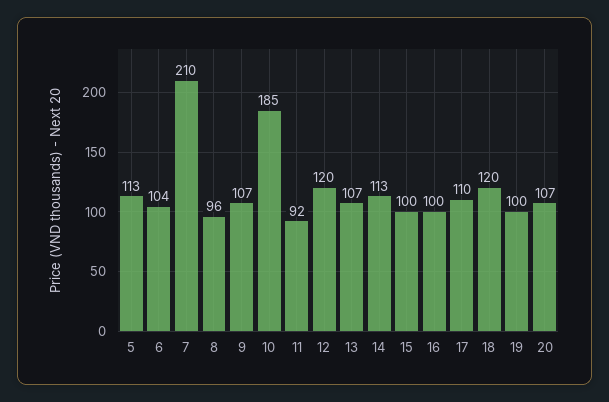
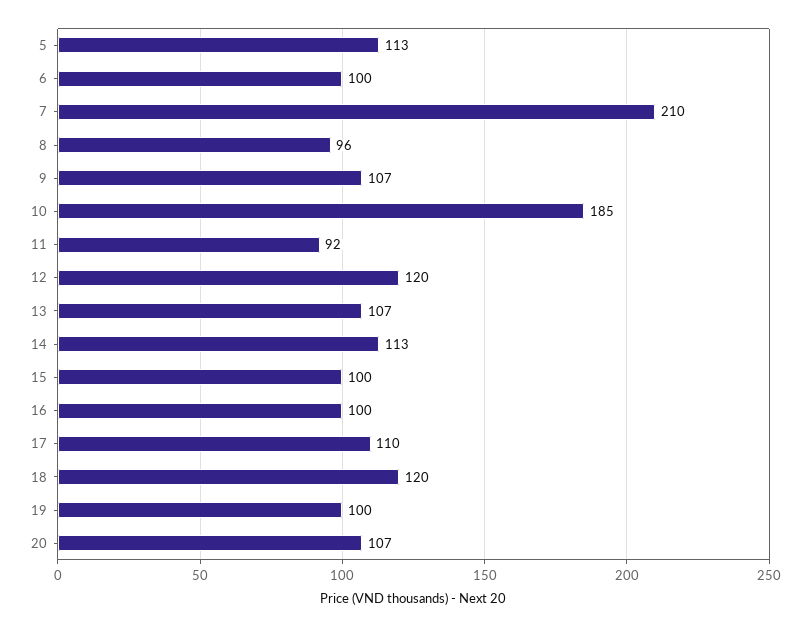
  {
    "5": 113,
-   "6": 104,
+   "6": 100,
    "7": 210,
    "8": 96,
    "9": 107,
    "10": 185,
    "11": 92,
    "12": 120,
    "13": 107,
    "14": 113,
    "15": 100,
    "16": 100,
    "17": 110,
    "18": 120,
    "19": 100,
    "20": 107
  }

